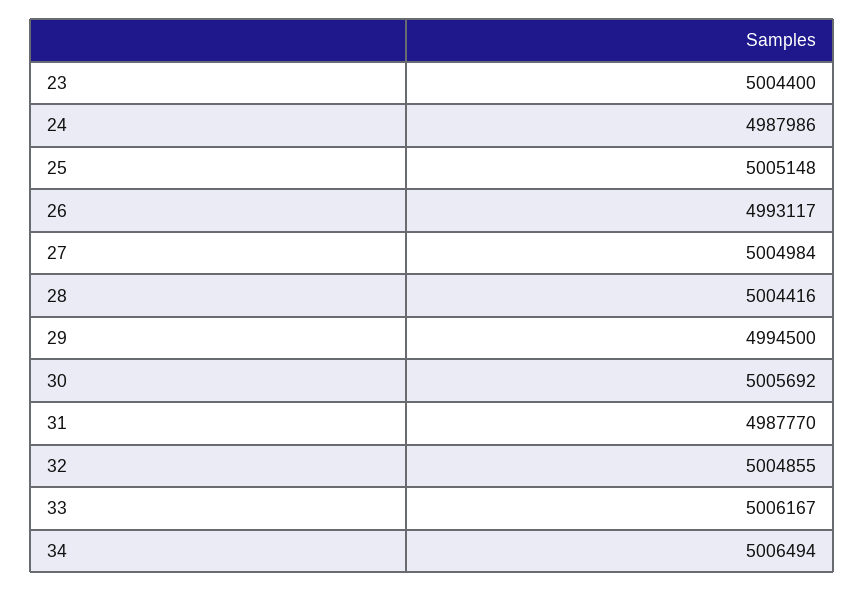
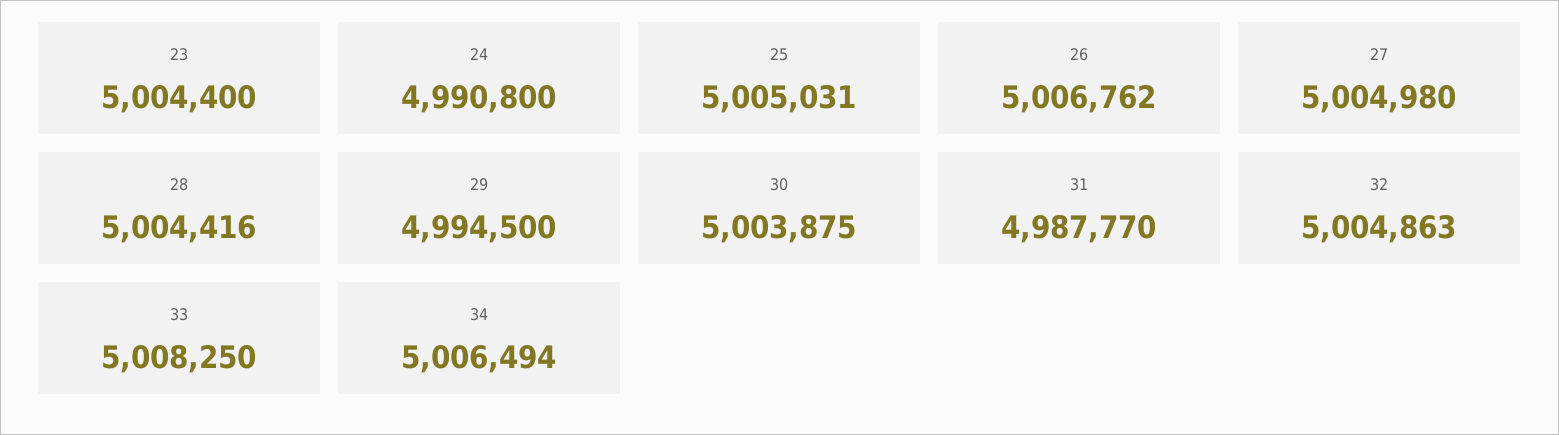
  {
    "23": 5004400,
-   "24": 4987986,
+   "24": 4990800,
-   "25": 5005148,
+   "25": 5005031,
-   "26": 4993117,
+   "26": 5006762,
-   "27": 5004984,
+   "27": 5004980,
    "28": 5004416,
    "29": 4994500,
-   "30": 5005692,
+   "30": 5003875,
    "31": 4987770,
-   "32": 5004855,
+   "32": 5004863,
-   "33": 5006167,
+   "33": 5008250,
    "34": 5006494
  }

